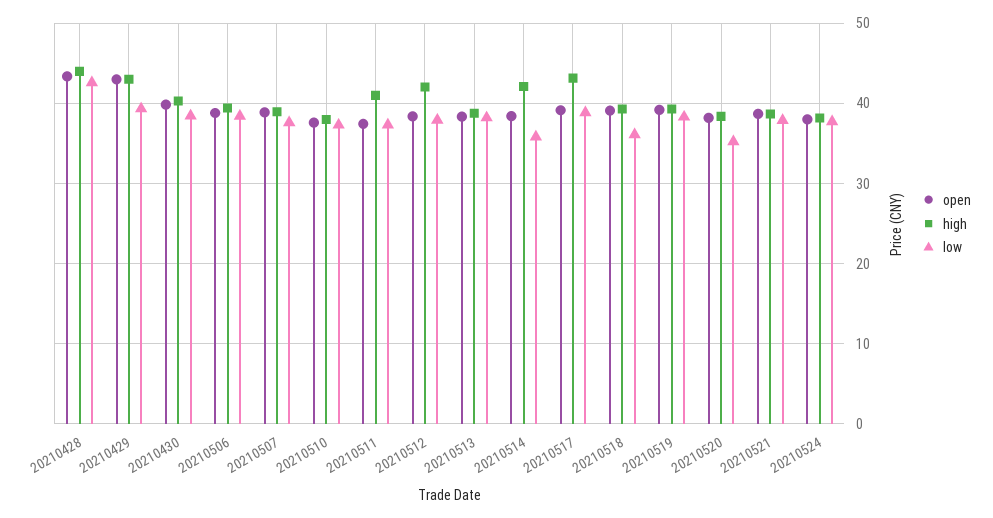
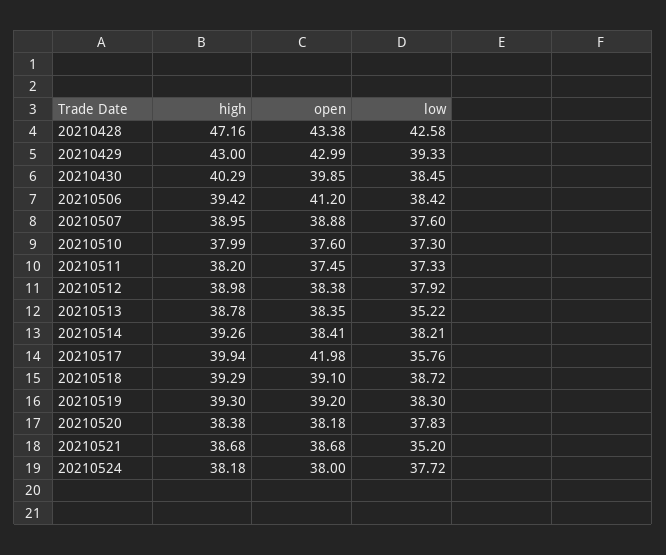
  {
    "open": {
      "20210428": 43.38,
      "20210429": 42.99,
      "20210430": 39.85,
-     "20210506": 39,
+     "20210506": 41.2,
      "20210507": 38.88,
      "20210510": 37.6,
      "20210511": 37.45,
      "20210512": 38.38,
      "20210513": 38.35,
      "20210514": 38.41,
-     "20210517": 39,
+     "20210517": 41.98,
      "20210518": 39.1,
      "20210519": 39.2,
      "20210520": 38.18,
      "20210521": 38.68,
      "20210524": 38
    },
    "high": {
-     "20210428": 44,
+     "20210428": 47.16,
      "20210429": 43,
      "20210430": 40.29,
      "20210506": 39.42,
      "20210507": 38.95,
      "20210510": 37.99,
-     "20210511": 41,
+     "20210511": 38.2,
-     "20210512": 42,
+     "20210512": 38.98,
      "20210513": 38.78,
-     "20210514": 42,
+     "20210514": 39.26,
-     "20210517": 43,
+     "20210517": 39.94,
      "20210518": 39.29,
      "20210519": 39.3,
      "20210520": 38.38,
      "20210521": 38.68,
      "20210524": 38.18
    },
    "low": {
      "20210428": 42.58,
      "20210429": 39.33,
      "20210430": 38.45,
      "20210506": 38.42,
      "20210507": 37.6,
      "20210510": 37.3,
      "20210511": 37.33,
      "20210512": 37.92,
-     "20210513": 38,
+     "20210513": 35.22,
-     "20210514": 36,
+     "20210514": 38.21,
-     "20210517": 39,
+     "20210517": 35.76,
-     "20210518": 36,
+     "20210518": 38.72,
      "20210519": 38.3,
-     "20210520": 35,
+     "20210520": 37.83,
-     "20210521": 38,
+     "20210521": 35.2,
      "20210524": 37.72
    }
  }

